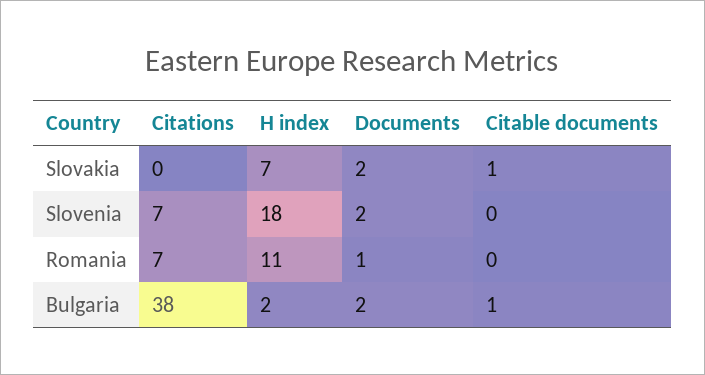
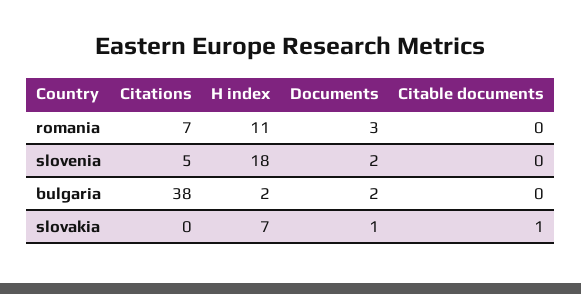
  {
    "Citations": {
      "Slovakia": 0,
-     "Slovenia": 7,
+     "Slovenia": 5,
      "Romania": 7,
      "Bulgaria": 38
    },
    "H index": {
      "Slovakia": 7,
      "Slovenia": 18,
      "Romania": 11,
      "Bulgaria": 2
    },
    "Documents": {
-     "Slovakia": 2,
+     "Slovakia": 1,
      "Slovenia": 2,
-     "Romania": 1,
+     "Romania": 3,
      "Bulgaria": 2
    },
    "Citable documents": {
      "Slovakia": 1,
      "Slovenia": 0,
      "Romania": 0,
-     "Bulgaria": 1
+     "Bulgaria": 0
    }
  }

